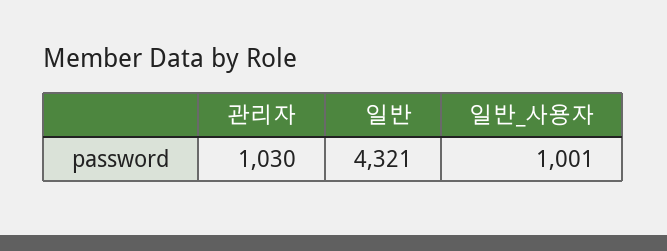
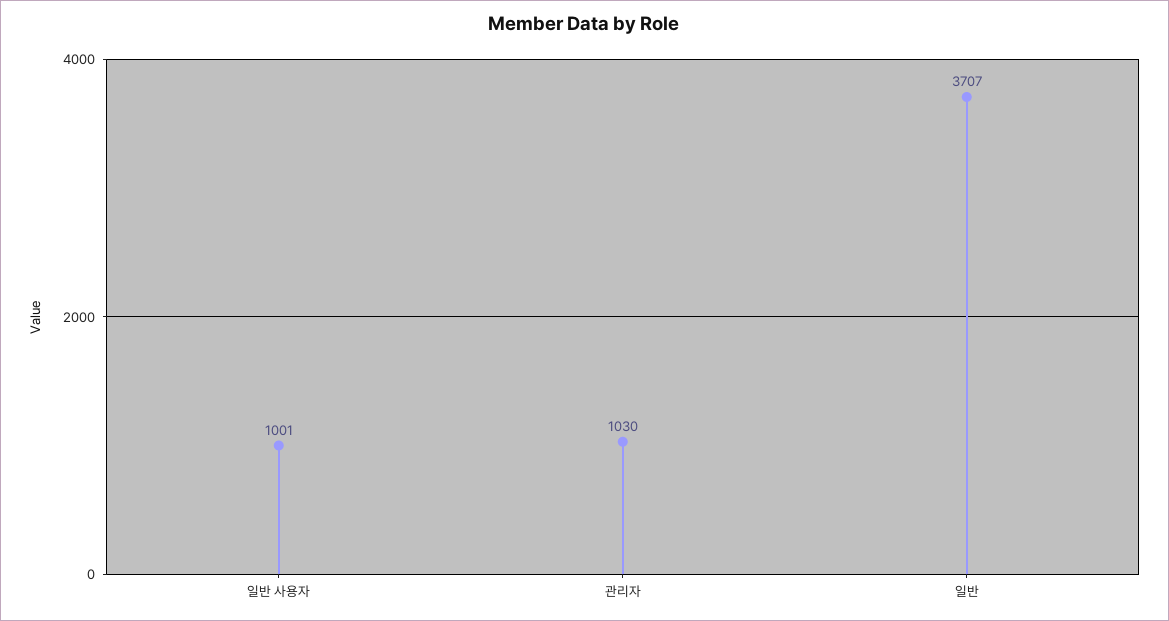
  {
    "관리자": 1030,
-   "일반": 4321,
+   "일반": 3707,
    "일반_사용자": 1001
  }

